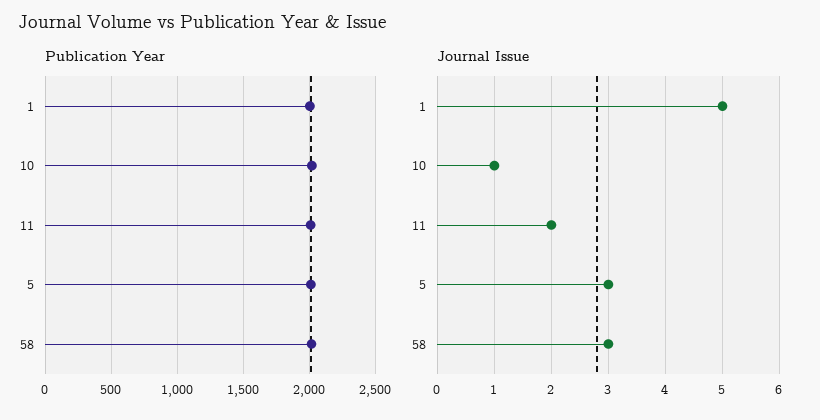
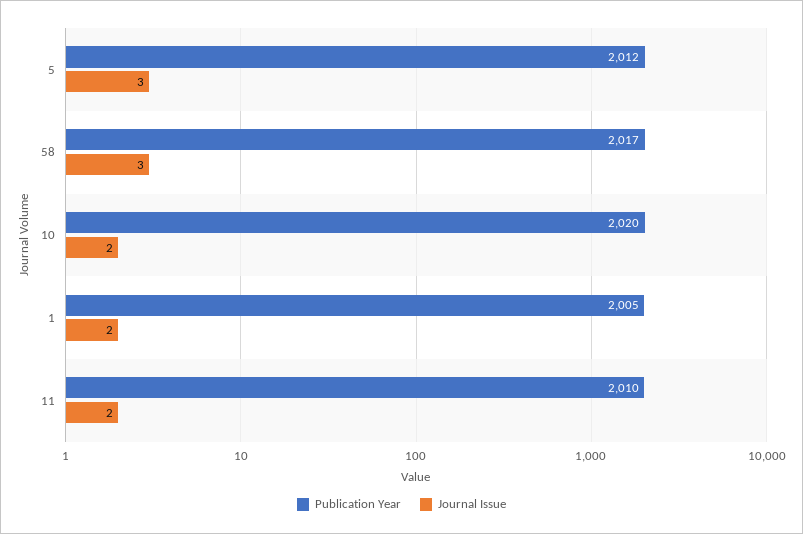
  {
    "Publication Year": {
      "1": 2005,
      "10": 2020,
      "11": 2010,
      "5": 2012,
      "58": 2017
    },
    "Journal Issue": {
-     "1": 5,
+     "1": 2,
-     "10": 1,
+     "10": 2,
      "11": 2,
      "5": 3,
      "58": 3
    }
  }

